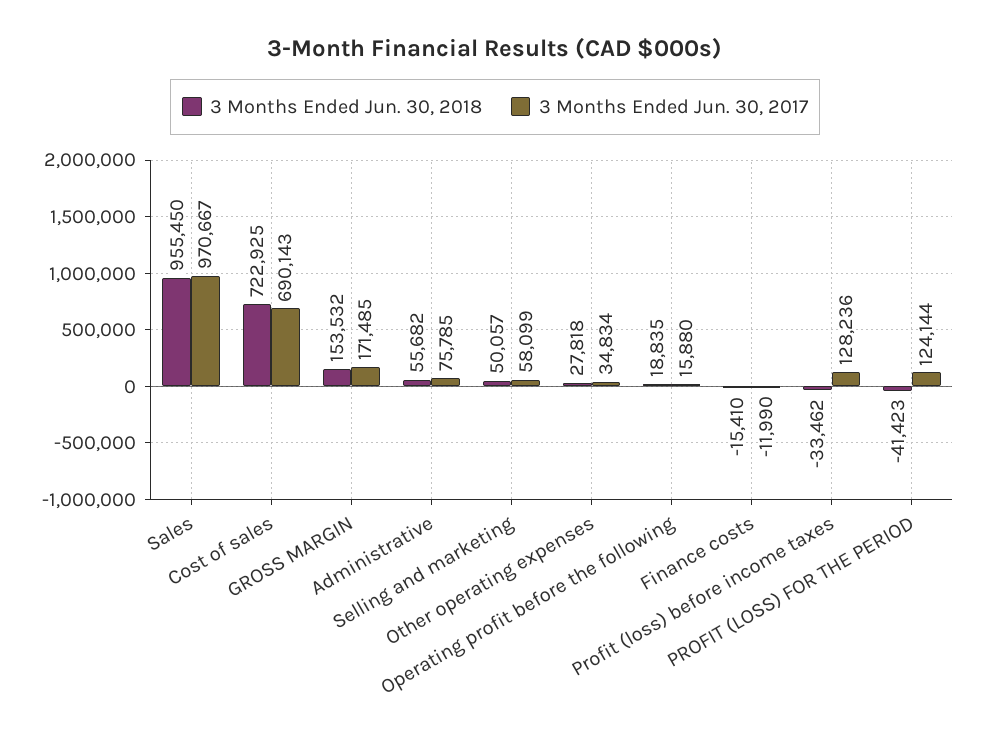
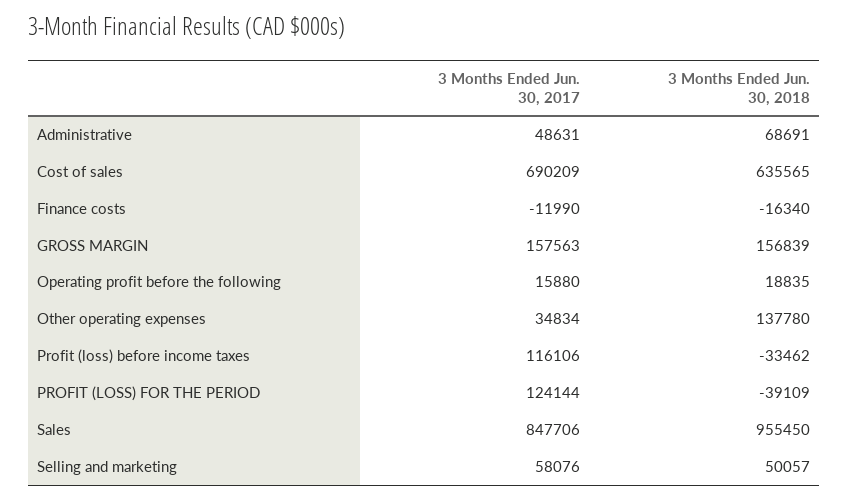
  {
    "3 Months Ended Jun. 30, 2018": {
      "Sales": 955450,
-     "Cost of sales": 722925,
+     "Cost of sales": 635565,
-     "GROSS MARGIN": 153532,
+     "GROSS MARGIN": 156839,
-     "Administrative": 55682,
+     "Administrative": 68691,
      "Selling and marketing": 50057,
-     "Other operating expenses": 27818,
+     "Other operating expenses": 137780,
      "Operating profit before the following": 18835,
-     "Finance costs": -15410,
+     "Finance costs": -16340,
      "Profit (loss) before income taxes": -33462,
-     "PROFIT (LOSS) FOR THE PERIOD": -41423
+     "PROFIT (LOSS) FOR THE PERIOD": -39109
    },
    "3 Months Ended Jun. 30, 2017": {
-     "Sales": 970667,
+     "Sales": 847706,
-     "Cost of sales": 690143,
+     "Cost of sales": 690209,
-     "GROSS MARGIN": 171485,
+     "GROSS MARGIN": 157563,
-     "Administrative": 75785,
+     "Administrative": 48631,
-     "Selling and marketing": 58099,
+     "Selling and marketing": 58076,
      "Other operating expenses": 34834,
      "Operating profit before the following": 15880,
      "Finance costs": -11990,
-     "Profit (loss) before income taxes": 128236,
+     "Profit (loss) before income taxes": 116106,
      "PROFIT (LOSS) FOR THE PERIOD": 124144
    }
  }

